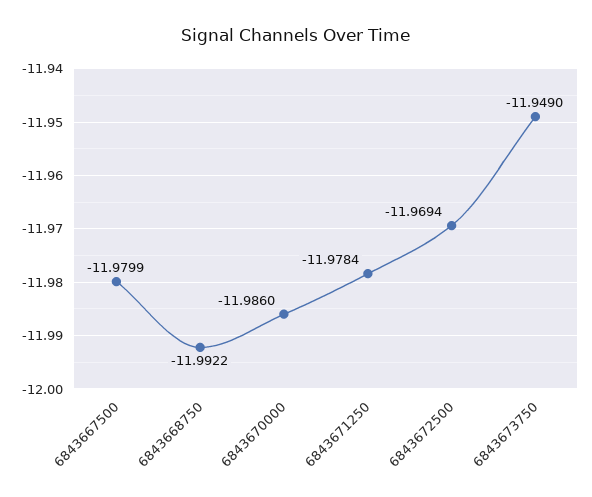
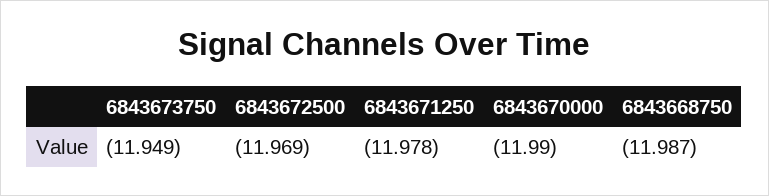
  {
-   "6843667500": -11.9799,
-   "6843668750": -11.9922,
+   "6843668750": -11.987,
-   "6843670000": -11.986,
+   "6843670000": -11.99,
    "6843671250": -11.9784,
    "6843672500": -11.9694,
    "6843673750": -11.949
  }

